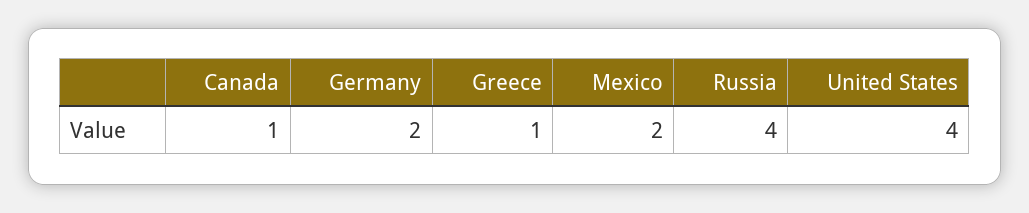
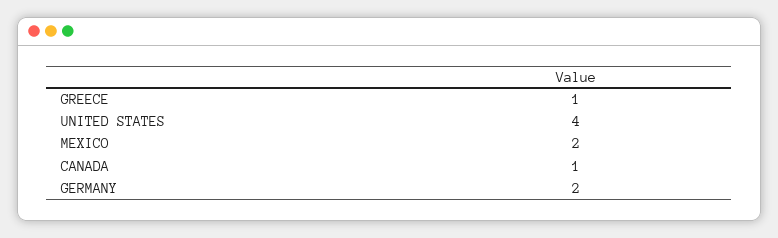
  {
    "Canada": 1,
    "Germany": 2,
    "Greece": 1,
    "Mexico": 2,
-   "Russia": 4,
    "United States": 4
  }

